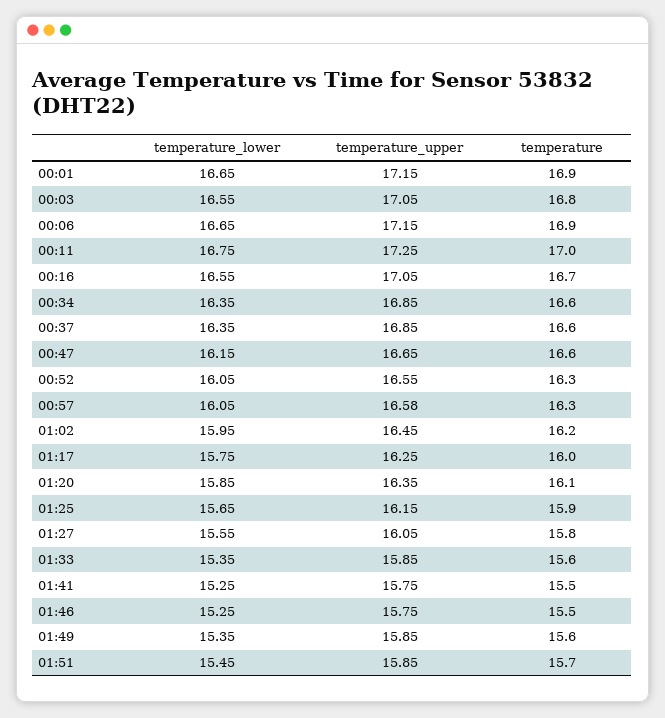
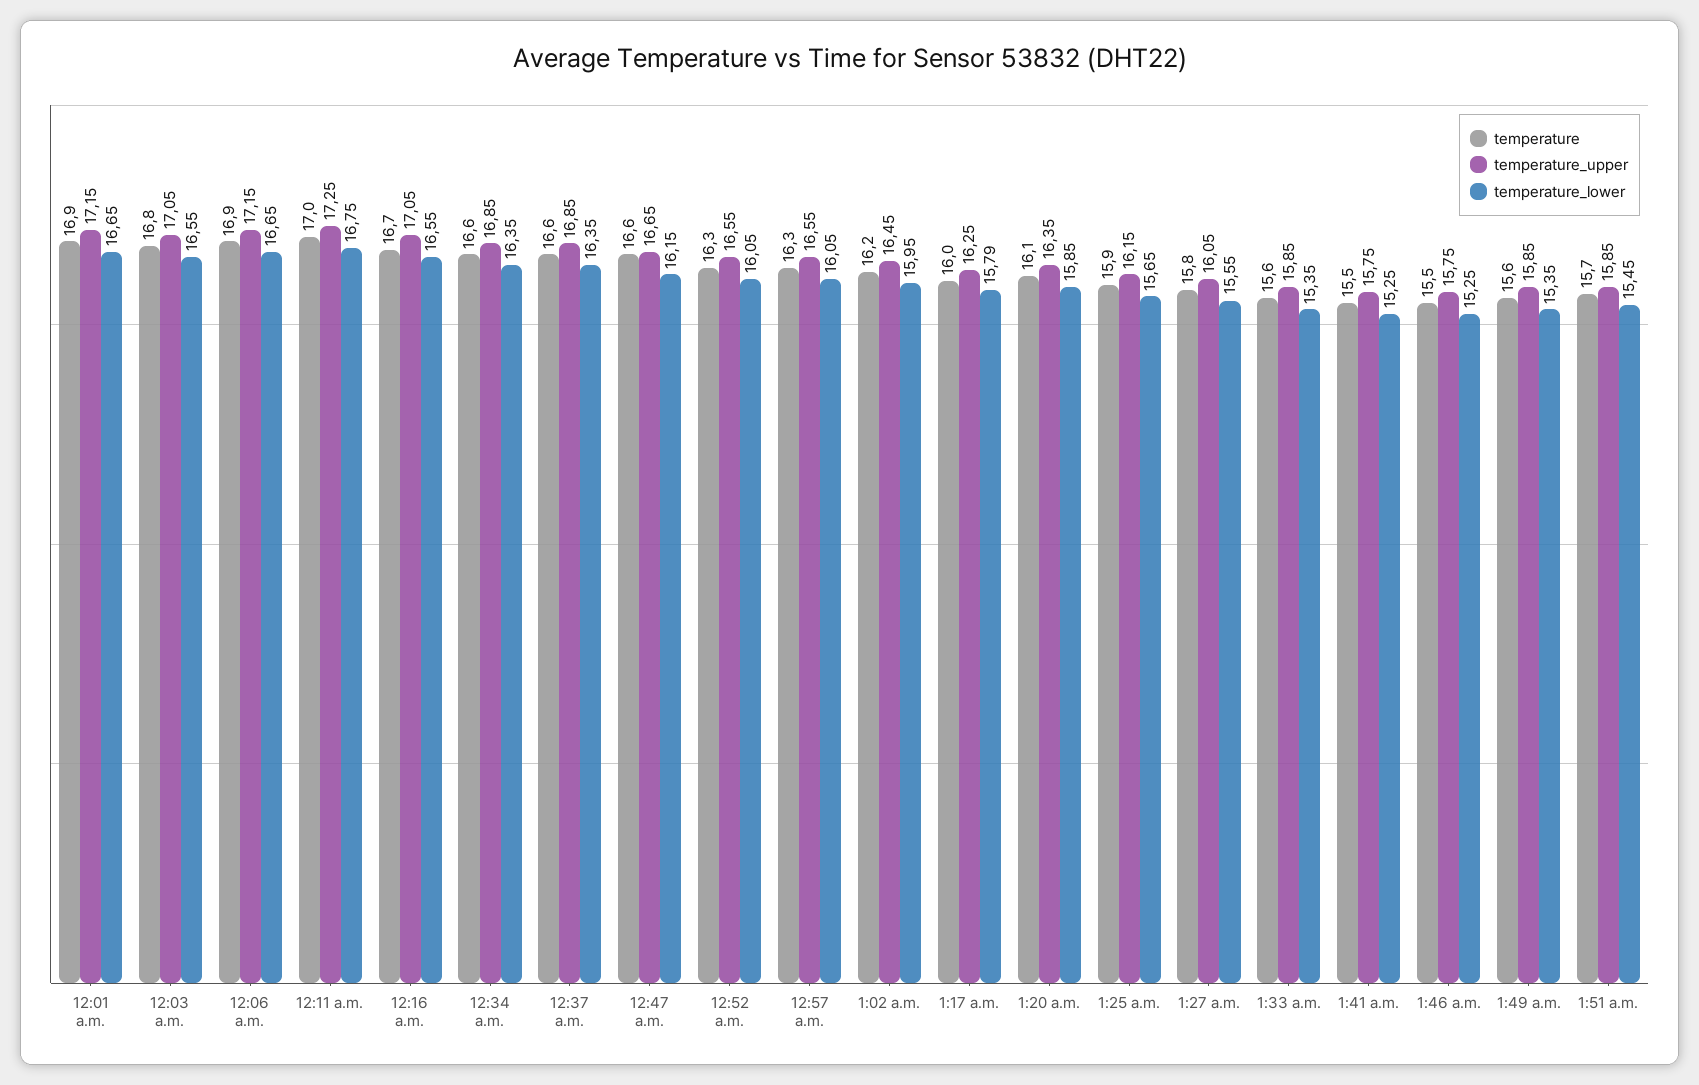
  {
    "temperature_lower": {
      "00:01": 16.65,
      "00:03": 16.55,
      "00:06": 16.65,
      "00:11": 16.75,
      "00:16": 16.55,
      "00:34": 16.35,
      "00:37": 16.35,
      "00:47": 16.15,
      "00:52": 16.05,
      "00:57": 16.05,
      "01:02": 15.95,
-     "01:17": 15.75,
+     "01:17": 15.79,
      "01:20": 15.85,
      "01:25": 15.65,
      "01:27": 15.55,
      "01:33": 15.35,
      "01:41": 15.25,
      "01:46": 15.25,
      "01:49": 15.35,
      "01:51": 15.45
    },
    "temperature_upper": {
      "00:01": 17.15,
      "00:03": 17.05,
      "00:06": 17.15,
      "00:11": 17.25,
      "00:16": 17.05,
      "00:34": 16.85,
      "00:37": 16.85,
      "00:47": 16.65,
      "00:52": 16.55,
-     "00:57": 16.58,
+     "00:57": 16.55,
      "01:02": 16.45,
      "01:17": 16.25,
      "01:20": 16.35,
      "01:25": 16.15,
      "01:27": 16.05,
      "01:33": 15.85,
      "01:41": 15.75,
      "01:46": 15.75,
      "01:49": 15.85,
      "01:51": 15.85
    },
    "temperature": {
      "00:01": 16.9,
      "00:03": 16.8,
      "00:06": 16.9,
      "00:11": 17,
      "00:16": 16.7,
      "00:34": 16.6,
      "00:37": 16.6,
      "00:47": 16.6,
      "00:52": 16.3,
      "00:57": 16.3,
      "01:02": 16.2,
      "01:17": 16,
      "01:20": 16.1,
      "01:25": 15.9,
      "01:27": 15.8,
      "01:33": 15.6,
      "01:41": 15.5,
      "01:46": 15.5,
      "01:49": 15.6,
      "01:51": 15.7
    }
  }

